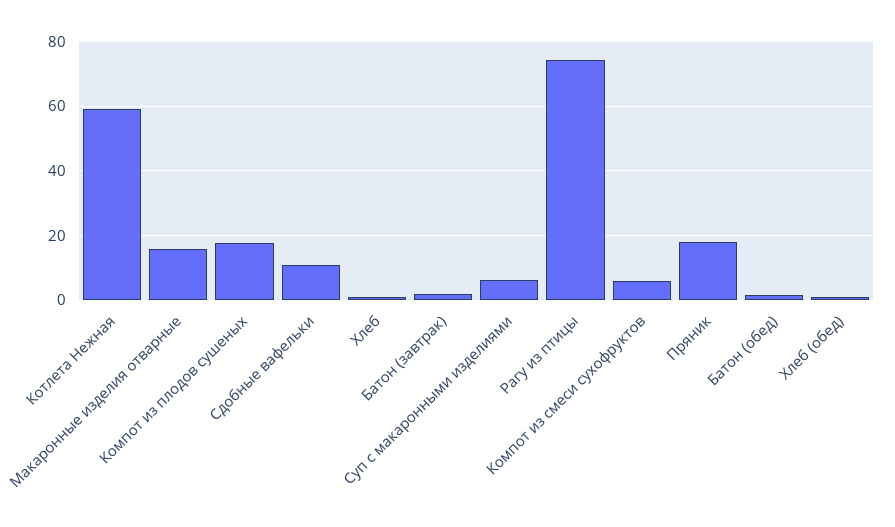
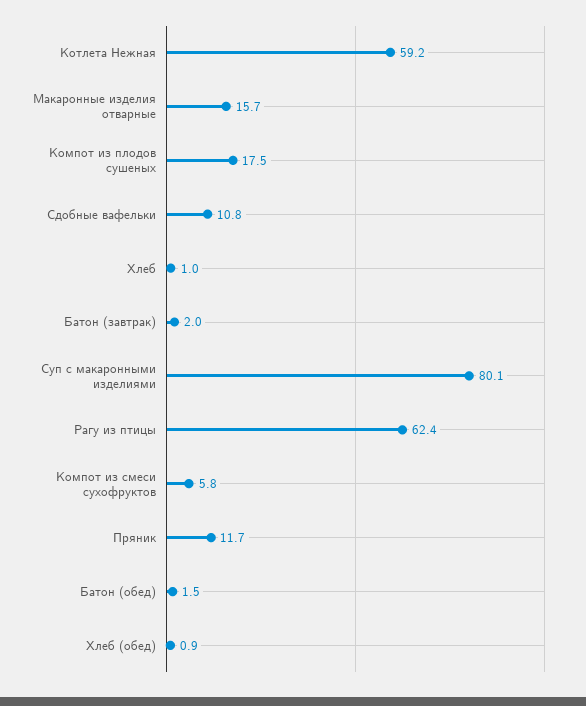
  {
    "Котлета Нежная": 59.2,
    "Макаронные изделия отварные": 15.7,
    "Компот из плодов сушеных": 17.5,
    "Сдобные вафельки": 10.8,
    "Хлеб": 1,
    "Батон (завтрак)": 2,
-   "Суп с макаронными изделиями": 6,
+   "Суп с макаронными изделиями": 80.1,
-   "Рагу из птицы": 74,
+   "Рагу из птицы": 62.4,
    "Компот из смеси сухофруктов": 5.8,
-   "Пряник": 18,
+   "Пряник": 11.7,
    "Батон (обед)": 1.5,
    "Хлеб (обед)": 0.9
  }

